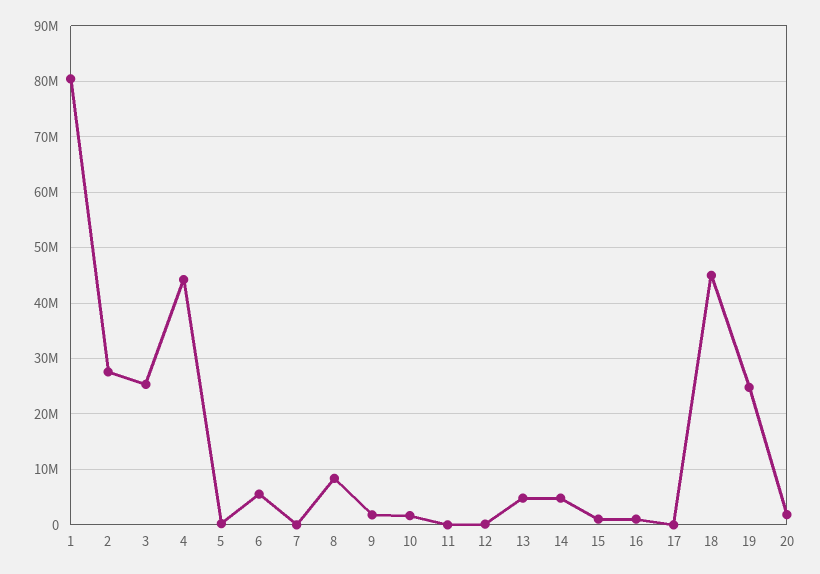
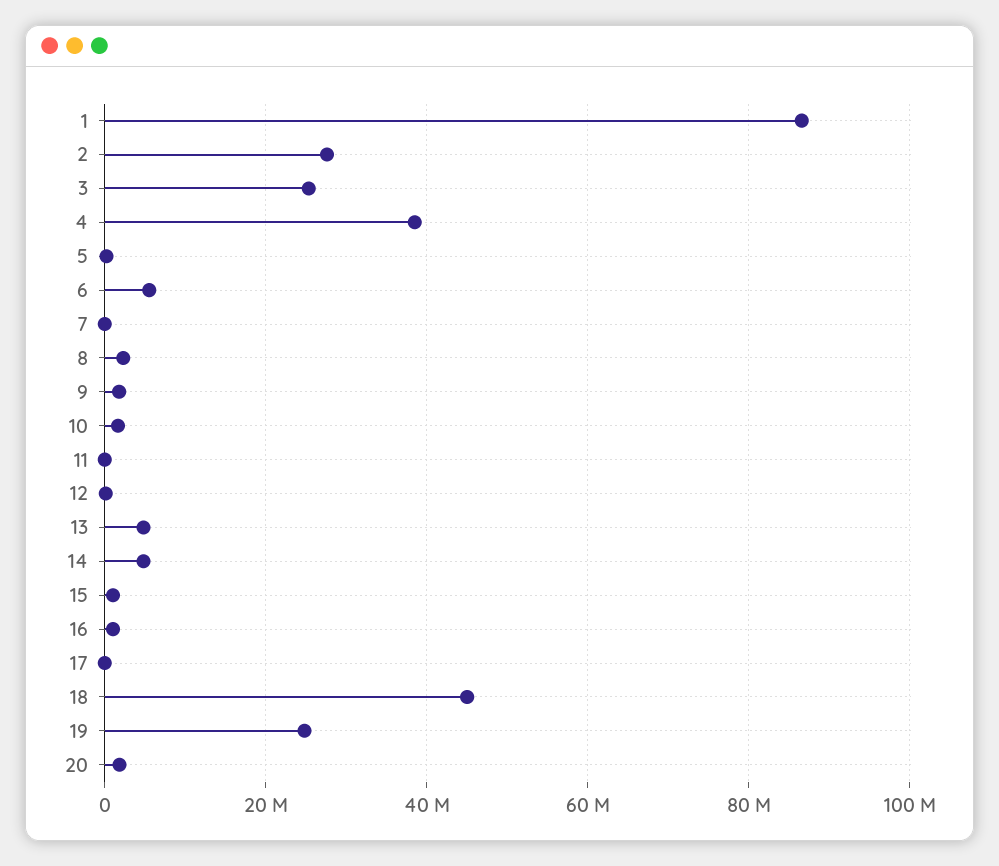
  {
-   "1": 80000000,
+   "1": 86000000,
    "2": 28000000,
    "3": 26000000,
-   "4": 44000000,
+   "4": 38000000,
    "5": 0,
    "6": 6000000,
    "7": 0,
-   "8": 8000000,
+   "8": 2000000,
    "9": 2000000,
    "10": 2000000,
    "11": 0,
    "12": 0,
    "13": 4000000,
    "14": 4000000,
    "15": 2000000,
    "16": 2000000,
    "17": 0,
    "18": 46000000,
    "19": 24000000,
    "20": 2000000
  }

